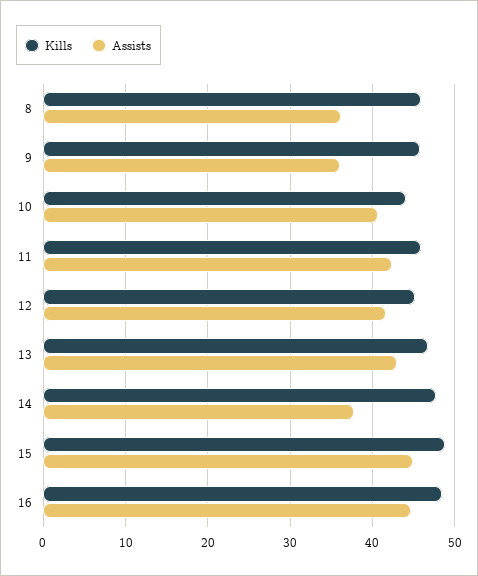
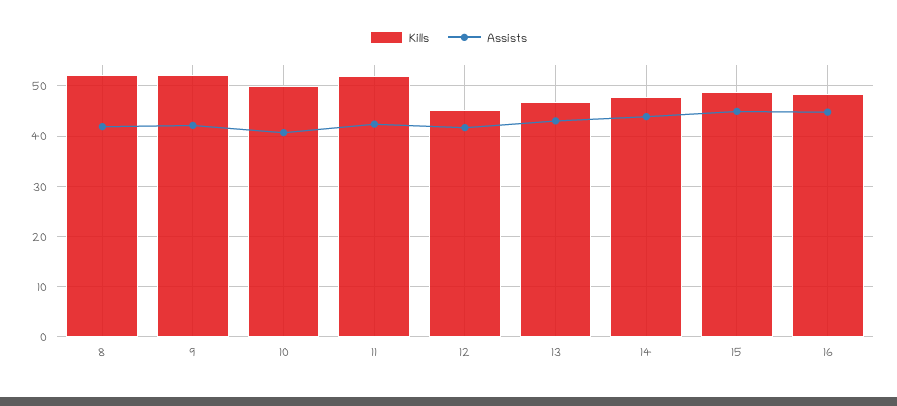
  {
    "Kills": {
-     "8": 46,
+     "8": 52,
-     "9": 46,
+     "9": 52,
-     "10": 44,
+     "10": 50,
-     "11": 46,
+     "11": 52,
      "12": 45,
      "13": 47,
      "14": 48,
      "15": 49,
      "16": 48
    },
    "Assists": {
-     "8": 36,
+     "8": 42,
-     "9": 36,
+     "9": 42,
      "10": 41,
      "11": 42,
      "12": 42,
      "13": 43,
-     "14": 38,
+     "14": 44,
      "15": 45,
      "16": 45
    }
  }

